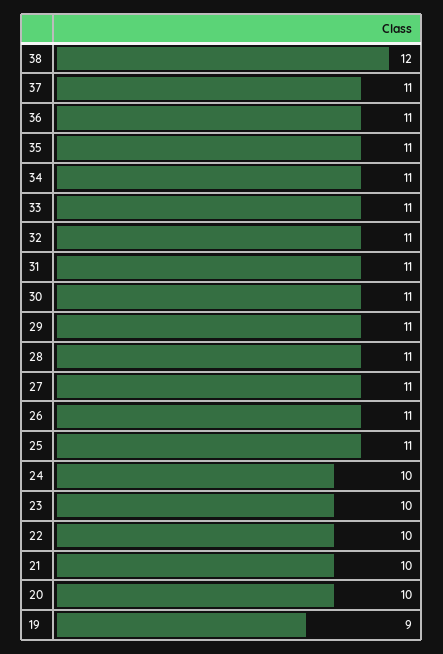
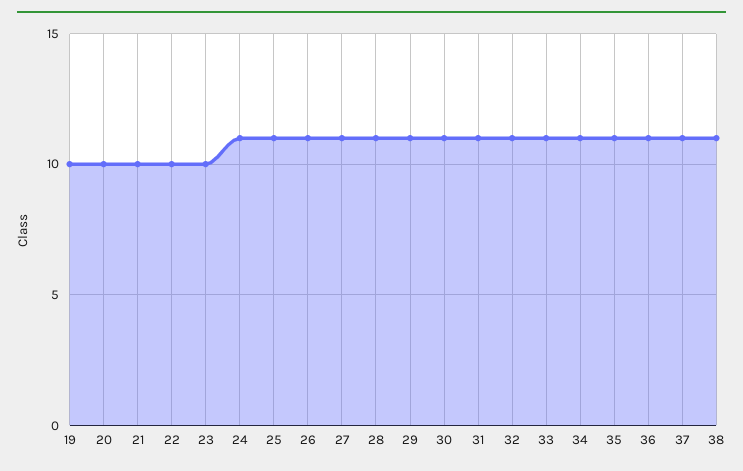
  {
-   "38": 12,
+   "38": 11,
    "37": 11,
    "36": 11,
    "35": 11,
    "34": 11,
    "33": 11,
    "32": 11,
    "31": 11,
    "30": 11,
    "29": 11,
    "28": 11,
    "27": 11,
    "26": 11,
    "25": 11,
-   "24": 10,
+   "24": 11,
    "23": 10,
    "22": 10,
    "21": 10,
    "20": 10,
-   "19": 9
+   "19": 10
  }

